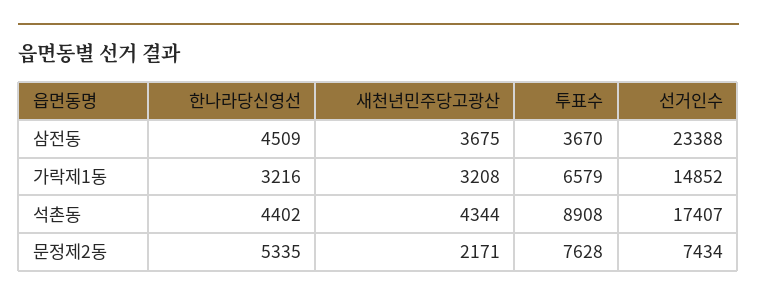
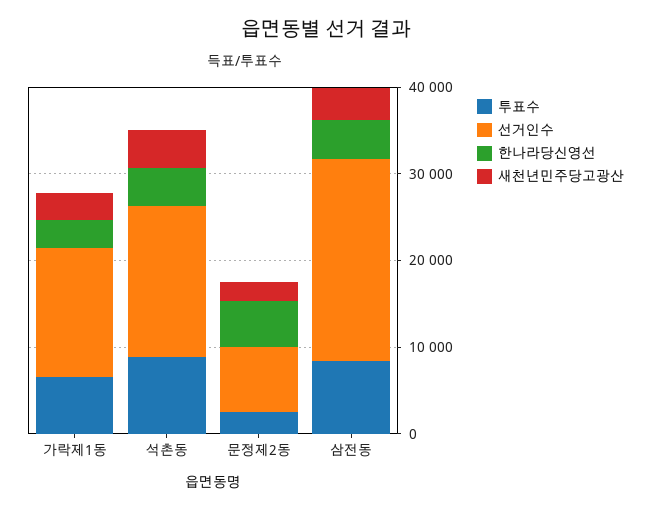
  {
    "한나라당신영선": {
      "삼전동": 4509,
      "가락제1동": 3216,
      "석촌동": 4402,
      "문정제2동": 5335
    },
    "새천년민주당고광산": {
      "삼전동": 3675,
      "가락제1동": 3208,
      "석촌동": 4344,
      "문정제2동": 2171
    },
    "투표수": {
-     "삼전동": 3670,
+     "삼전동": 8000,
      "가락제1동": 6579,
      "석촌동": 8908,
-     "문정제2동": 7628
+     "문정제2동": 2000
    },
    "선거인수": {
      "삼전동": 23388,
      "가락제1동": 14852,
      "석촌동": 17407,
      "문정제2동": 7434
    }
  }

